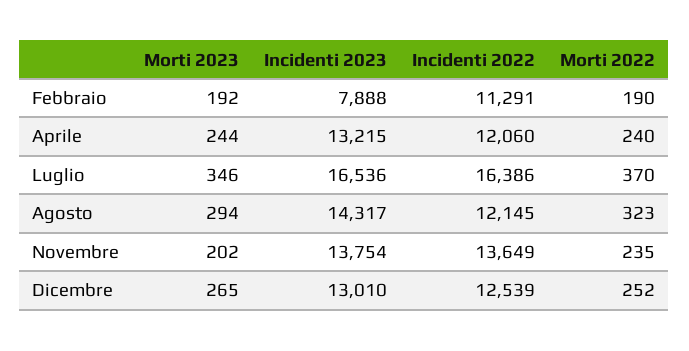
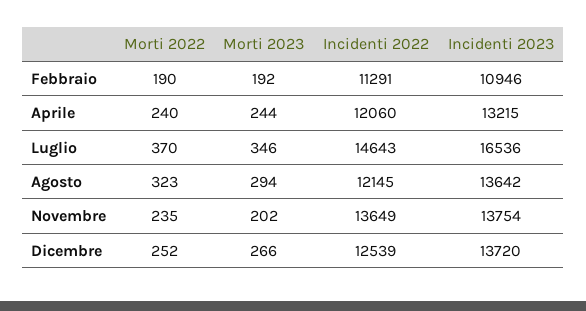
  {
    "Morti 2023": {
      "Febbraio": 192,
      "Aprile": 244,
      "Luglio": 346,
      "Agosto": 294,
      "Novembre": 202,
-     "Dicembre": 265
+     "Dicembre": 266
    },
    "Incidenti 2023": {
-     "Febbraio": 7888,
+     "Febbraio": 10946,
      "Aprile": 13215,
      "Luglio": 16536,
-     "Agosto": 14317,
+     "Agosto": 13642,
      "Novembre": 13754,
-     "Dicembre": 13010
+     "Dicembre": 13720
    },
    "Incidenti 2022": {
      "Febbraio": 11291,
      "Aprile": 12060,
-     "Luglio": 16386,
+     "Luglio": 14643,
      "Agosto": 12145,
      "Novembre": 13649,
      "Dicembre": 12539
    },
    "Morti 2022": {
      "Febbraio": 190,
      "Aprile": 240,
      "Luglio": 370,
      "Agosto": 323,
      "Novembre": 235,
      "Dicembre": 252
    }
  }

